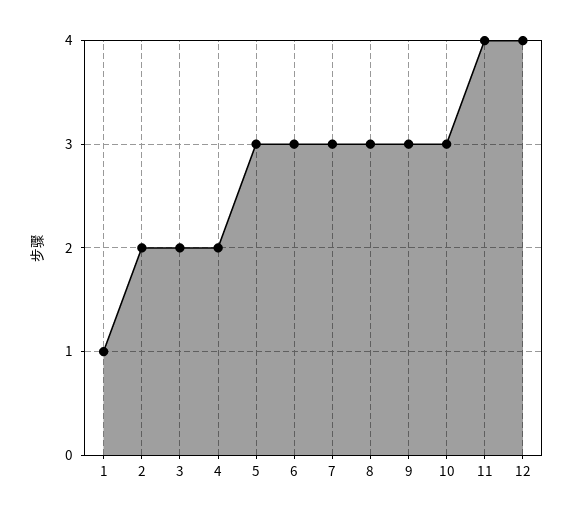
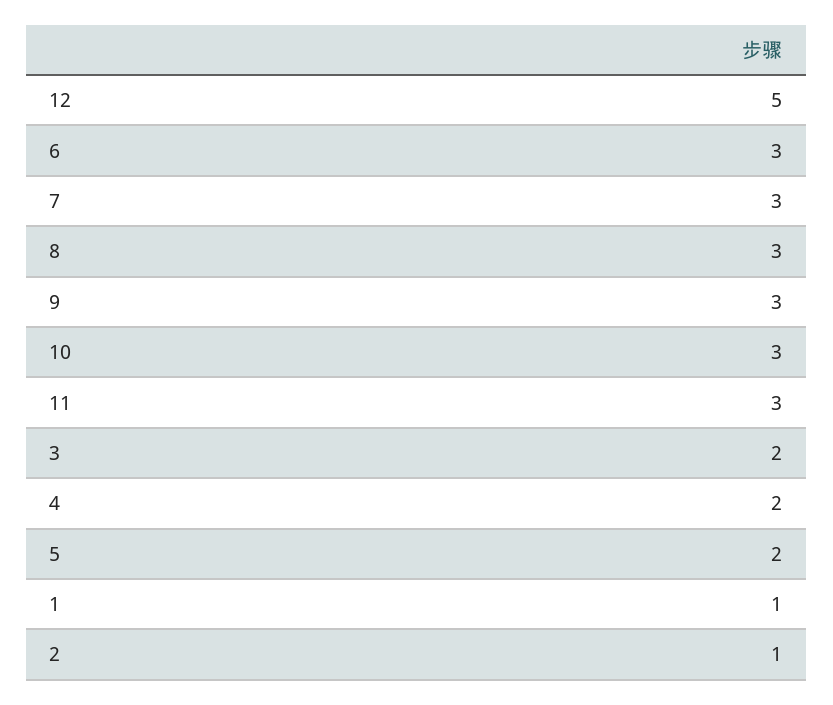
  {
    "1": 1,
-   "2": 2,
+   "2": 1,
    "3": 2,
    "4": 2,
-   "5": 3,
+   "5": 2,
    "6": 3,
    "7": 3,
    "8": 3,
    "9": 3,
    "10": 3,
-   "11": 4,
+   "11": 3,
-   "12": 4
+   "12": 5
  }

